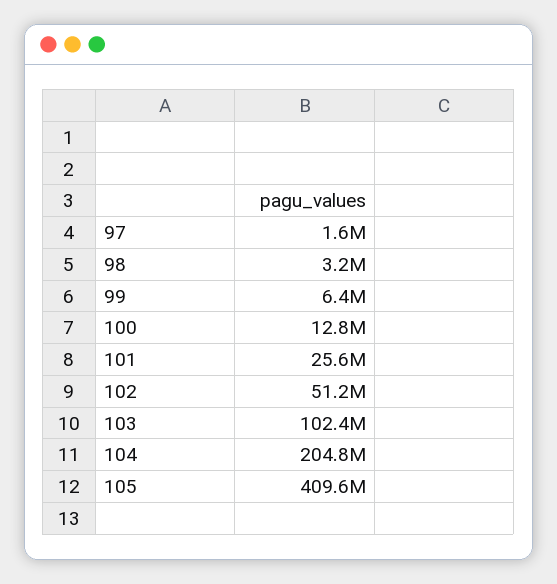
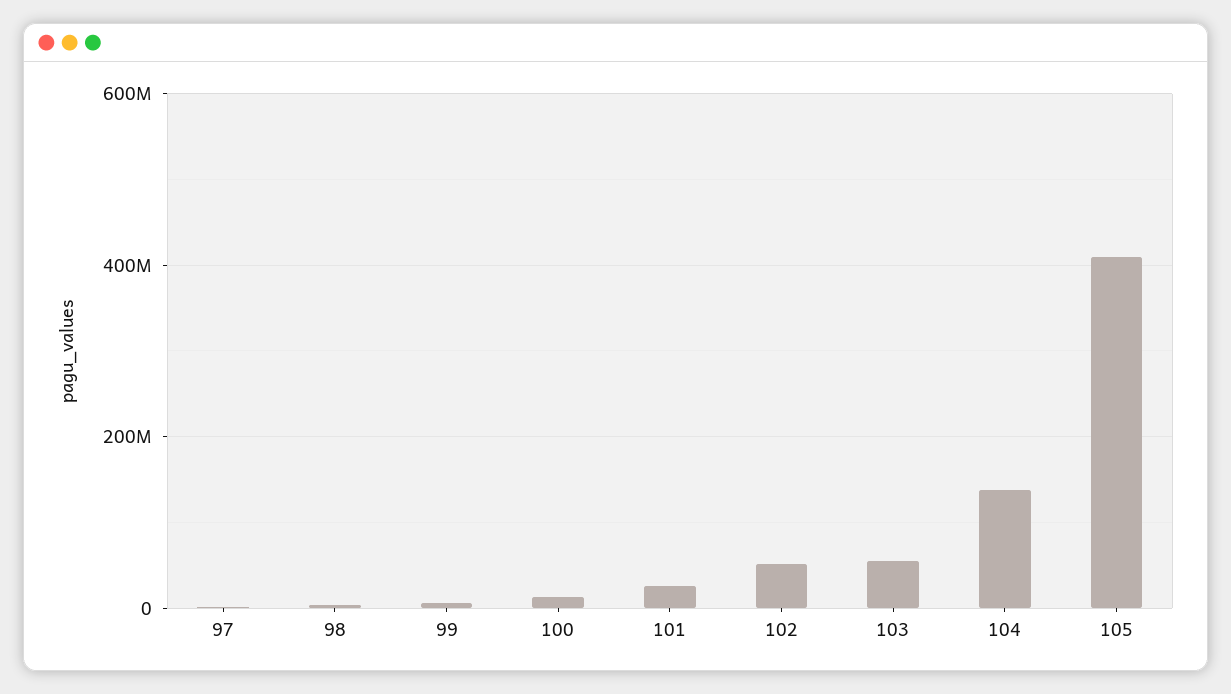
  {
    "97": 1600000,
    "98": 3200000,
    "99": 6400000,
    "100": 12800000,
    "101": 25600000,
    "102": 51200000,
-   "103": 102400000,
+   "103": 60000000,
-   "104": 204800000,
+   "104": 140000000,
    "105": 409600000
  }

